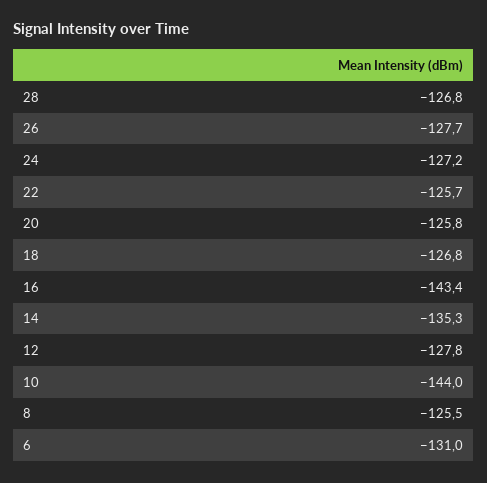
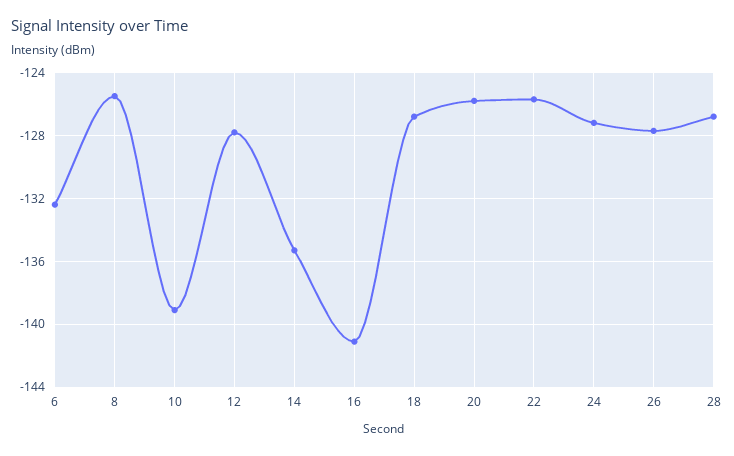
  {
    "28": -126.8,
    "26": -127.7,
    "24": -127.2,
    "22": -125.7,
    "20": -125.8,
    "18": -126.8,
-   "16": -143.4,
+   "16": -141,
    "14": -135.3,
    "12": -127.8,
-   "10": -144,
+   "10": -139,
    "8": -125.5,
-   "6": -131
+   "6": -132.5
  }

